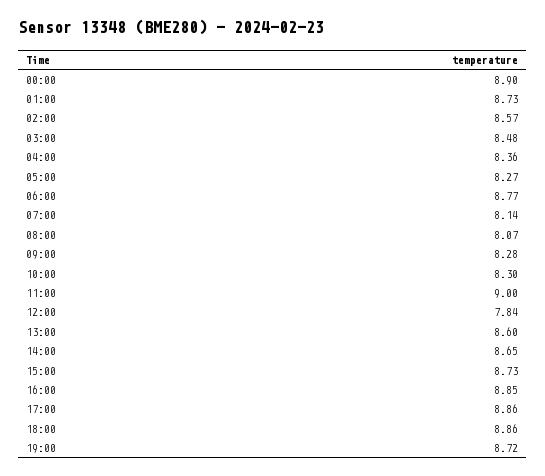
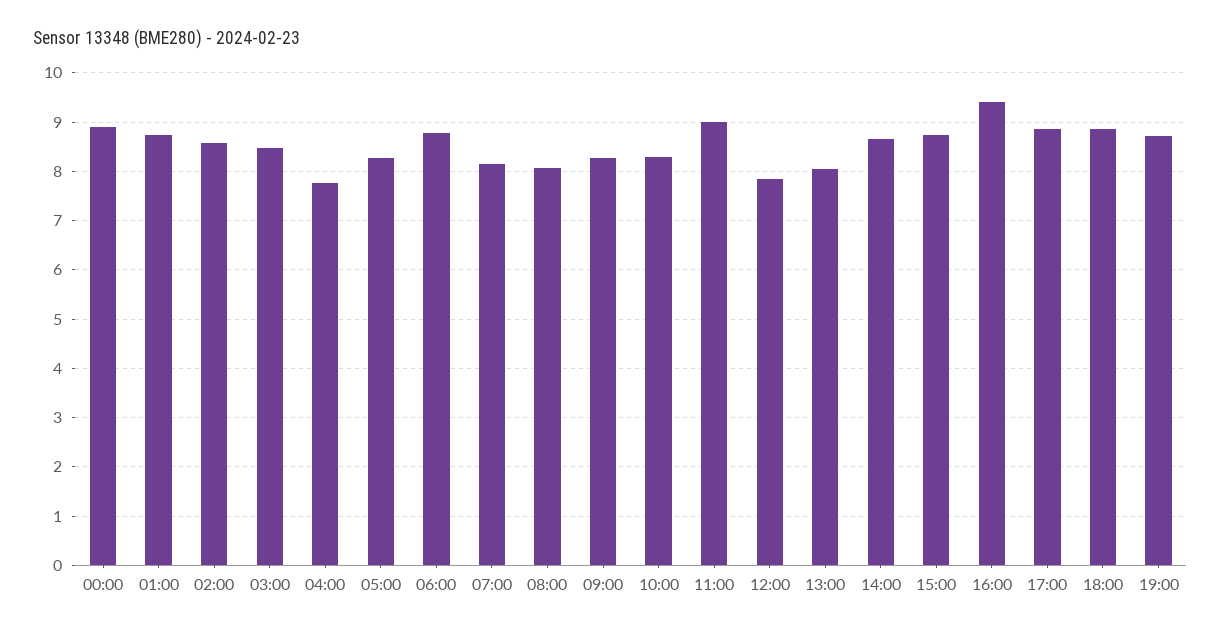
  {
    "00:00": 8.9,
    "01:00": 8.73,
    "02:00": 8.57,
    "03:00": 8.48,
-   "04:00": 8.36,
+   "04:00": 7.8,
    "05:00": 8.27,
    "06:00": 8.77,
    "07:00": 8.14,
    "08:00": 8.07,
    "09:00": 8.28,
    "10:00": 8.3,
    "11:00": 9,
    "12:00": 7.84,
-   "13:00": 8.6,
+   "13:00": 8,
    "14:00": 8.65,
    "15:00": 8.73,
-   "16:00": 8.85,
+   "16:00": 9.4,
    "17:00": 8.86,
    "18:00": 8.86,
    "19:00": 8.72
  }

